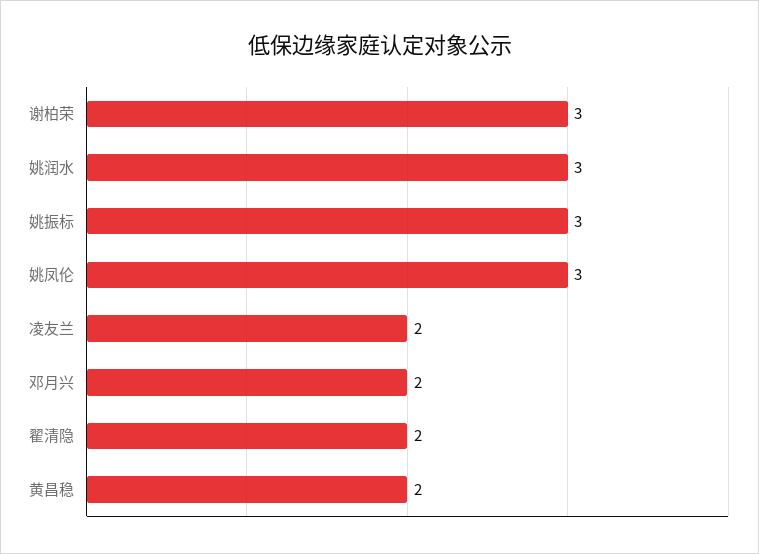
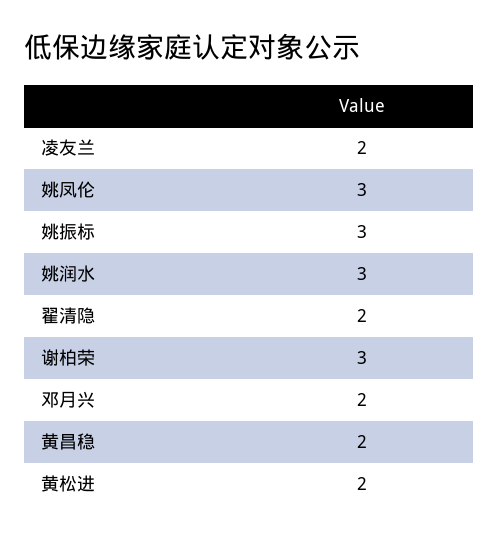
  {
    "谢柏荣": 3,
    "姚润水": 3,
    "姚振标": 3,
    "姚凤伦": 3,
    "凌友兰": 2,
    "邓月兴": 2,
    "翟清隐": 2,
-   "黄昌稳": 2
+   "黄昌稳": 2,
+   "黄松进": 2
  }

